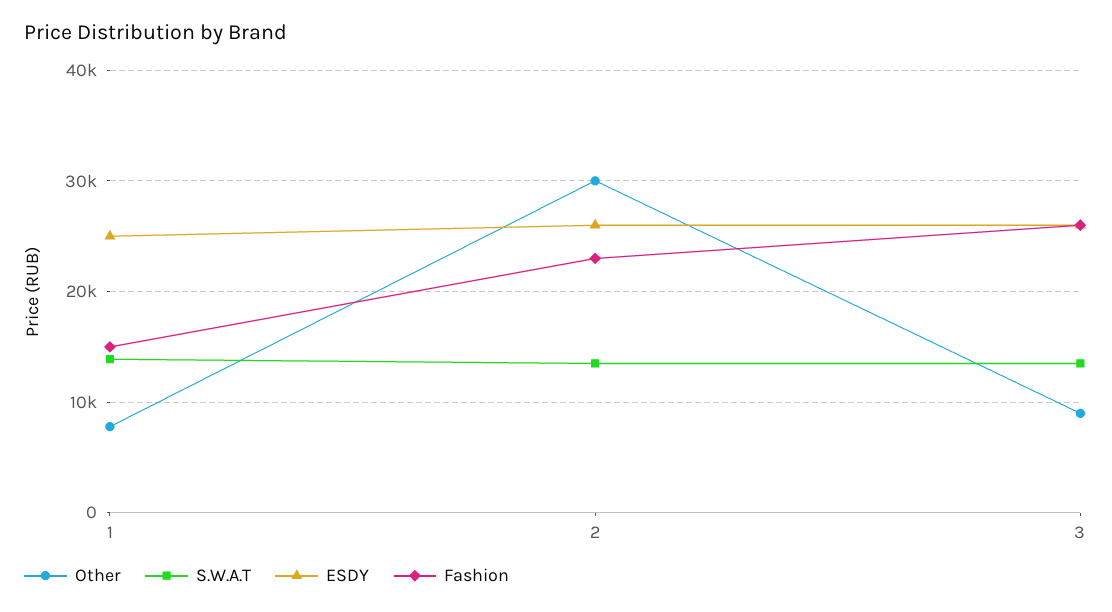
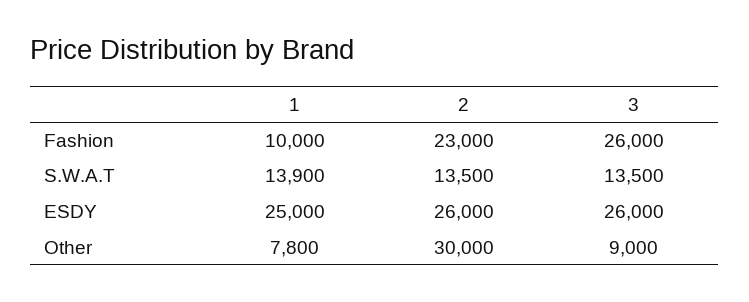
  {
    "Other": {
      "1": 7800,
      "2": 30000,
      "3": 9000
    },
    "S.W.A.T": {
      "1": 13900,
      "2": 13500,
      "3": 13500
    },
    "ESDY": {
      "1": 25000,
      "2": 26000,
      "3": 26000
    },
    "Fashion": {
-     "1": 15000,
+     "1": 10000,
      "2": 23000,
      "3": 26000
    }
  }

